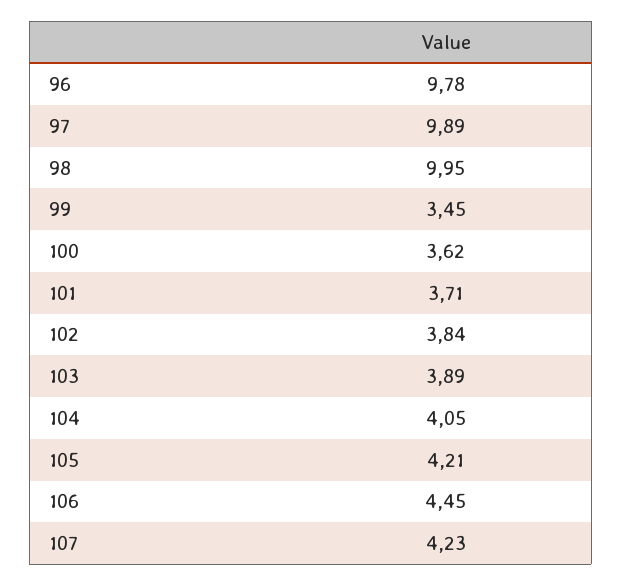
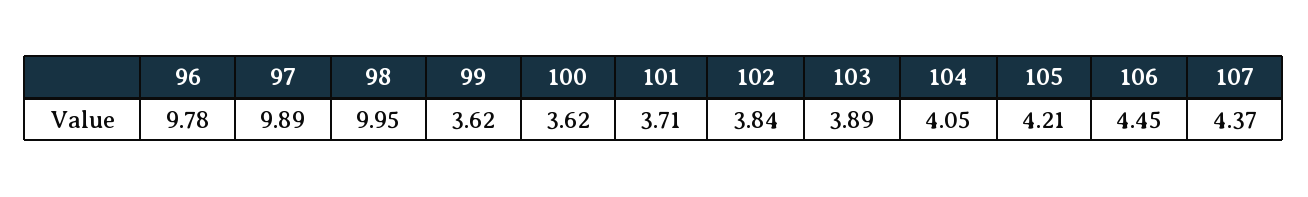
  {
    "96": 9.78,
    "97": 9.89,
    "98": 9.95,
-   "99": 3.45,
+   "99": 3.62,
    "100": 3.62,
    "101": 3.71,
    "102": 3.84,
    "103": 3.89,
    "104": 4.05,
    "105": 4.21,
    "106": 4.45,
-   "107": 4.23
+   "107": 4.37
  }

